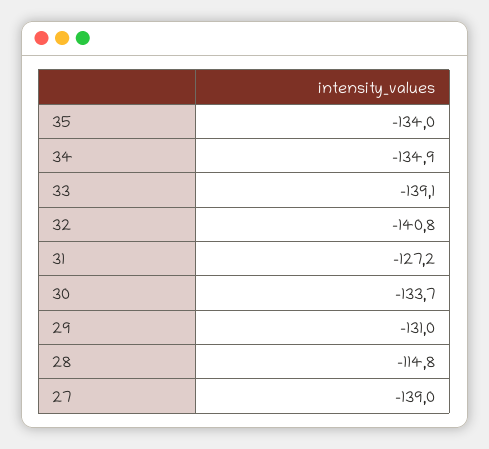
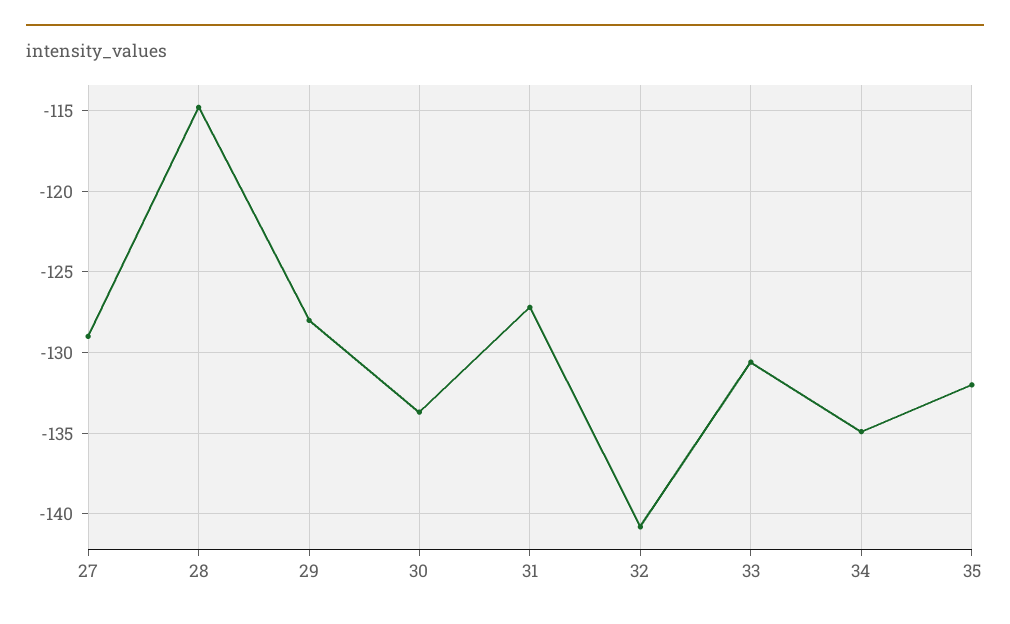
  {
-   "35": -134,
+   "35": -132,
    "34": -134.9,
-   "33": -139.1,
+   "33": -130.5,
    "32": -140.8,
    "31": -127.2,
    "30": -133.7,
-   "29": -131,
+   "29": -128,
    "28": -114.8,
-   "27": -139
+   "27": -129
  }

